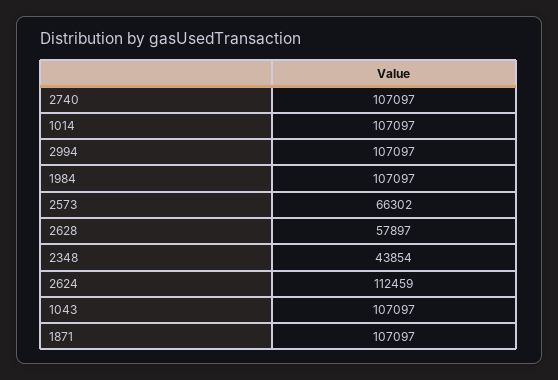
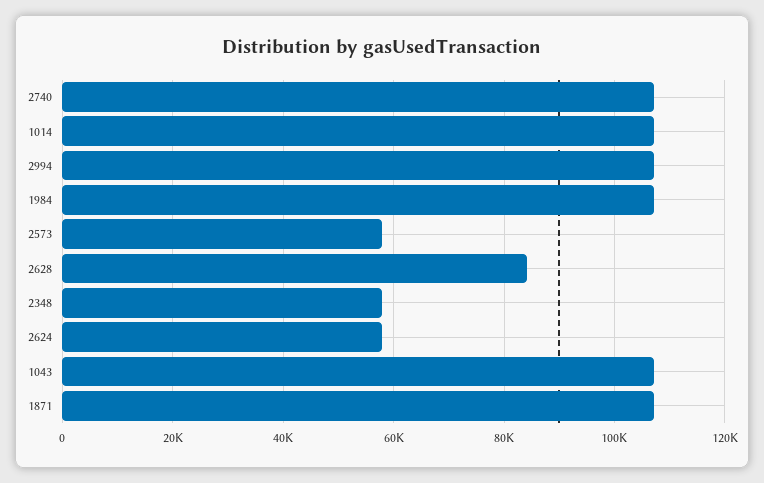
  {
    "2740": 107097,
    "1014": 107097,
    "2994": 107097,
    "1984": 107097,
-   "2573": 66302,
+   "2573": 58000,
-   "2628": 57897,
+   "2628": 84000,
-   "2348": 43854,
+   "2348": 58000,
-   "2624": 112459,
+   "2624": 58000,
    "1043": 107097,
    "1871": 107097
  }

